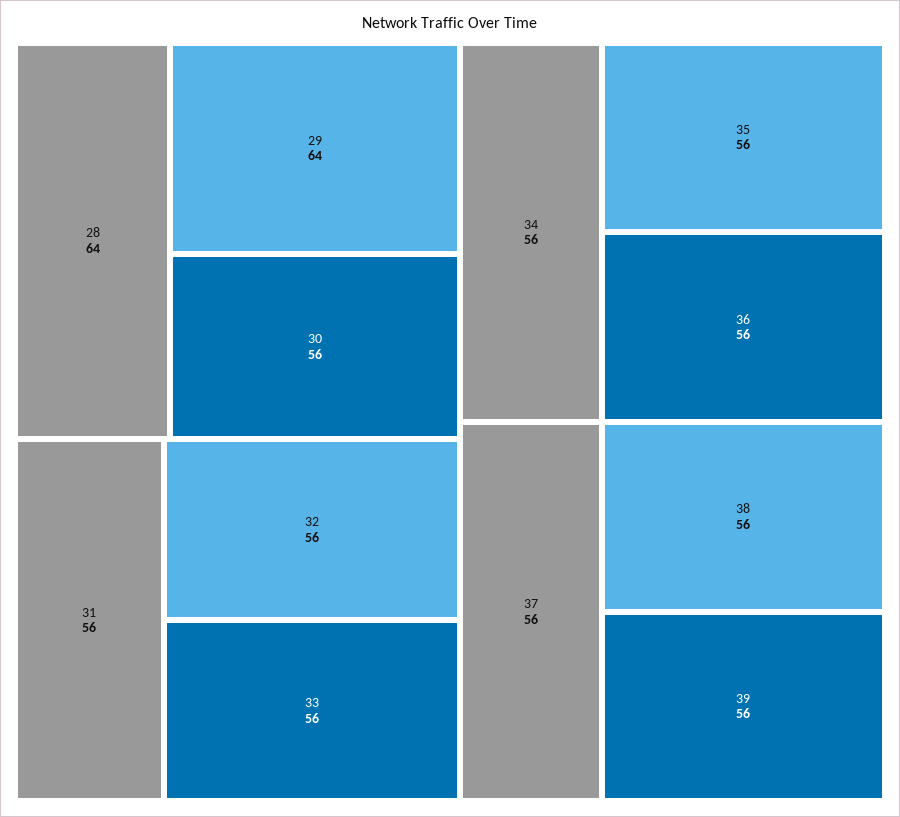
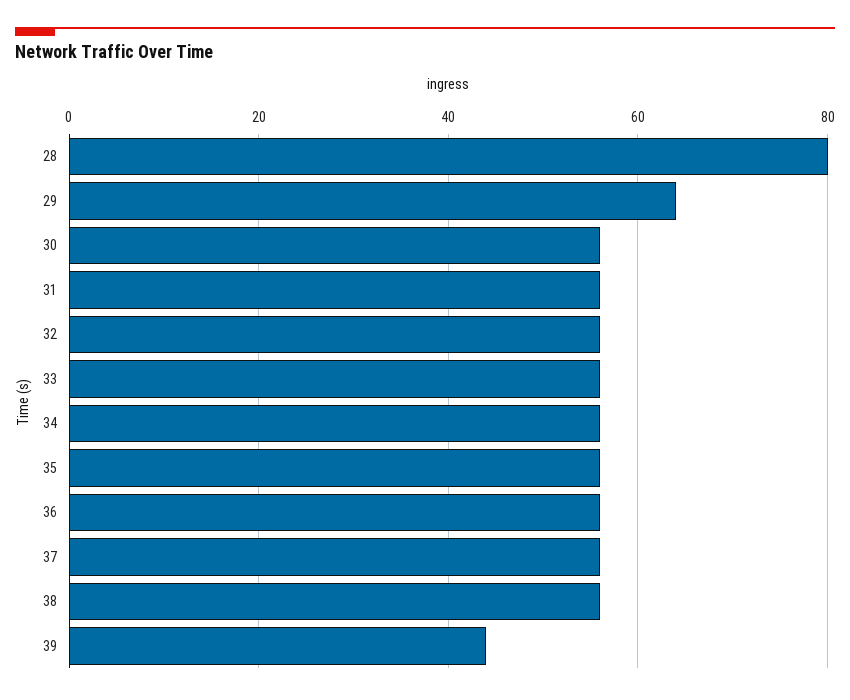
  {
-   "28": 64,
+   "28": 80,
    "29": 64,
    "30": 56,
    "31": 56,
    "32": 56,
    "33": 56,
    "34": 56,
    "35": 56,
    "36": 56,
    "37": 56,
    "38": 56,
-   "39": 56
+   "39": 45
  }

